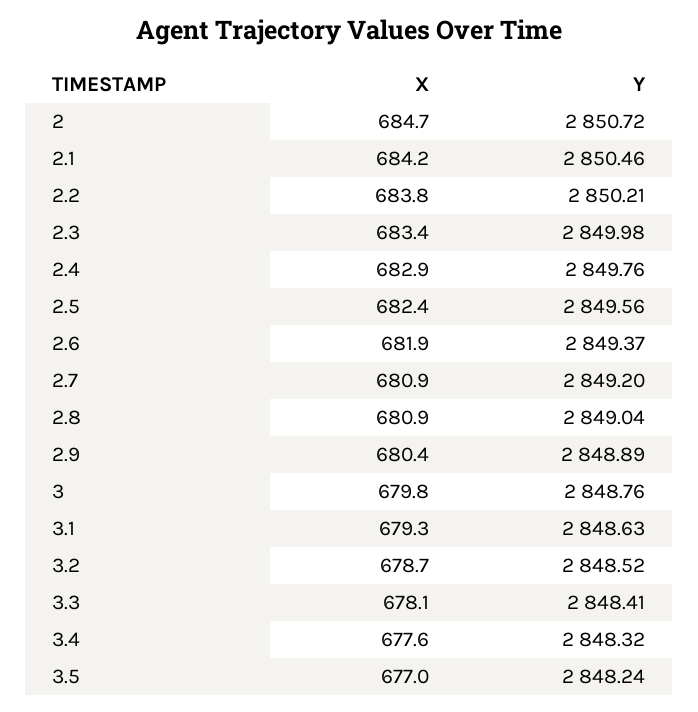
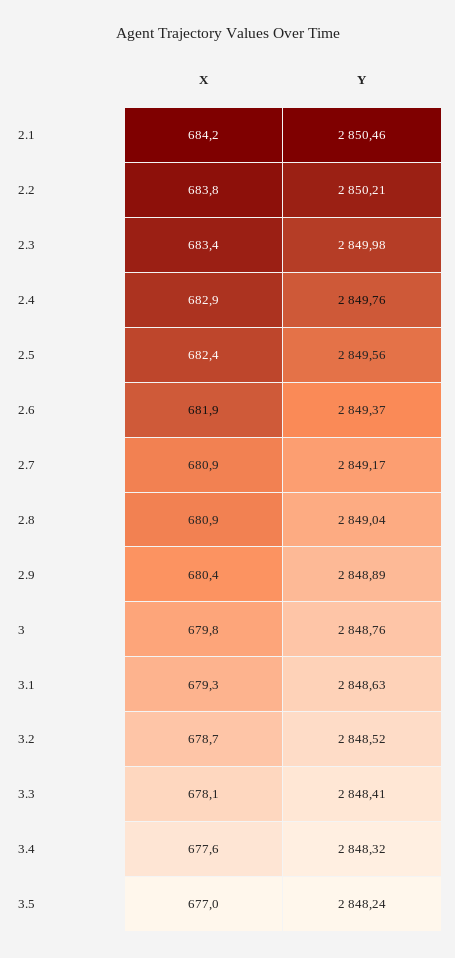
  {
    "X": {
-     "2": 684.7,
      "2.1": 684.2,
      "2.2": 683.8,
      "2.3": 683.4,
      "2.4": 682.9,
      "2.5": 682.4,
      "2.6": 681.9,
      "2.7": 680.9,
      "2.8": 680.9,
      "2.9": 680.4,
      "3": 679.8,
      "3.1": 679.3,
      "3.2": 678.7,
      "3.3": 678.1,
      "3.4": 677.6,
      "3.5": 677
    },
    "Y": {
-     "2": 2850.72,
      "2.1": 2850.46,
      "2.2": 2850.21,
      "2.3": 2849.98,
      "2.4": 2849.76,
      "2.5": 2849.56,
      "2.6": 2849.37,
-     "2.7": 2849.2,
+     "2.7": 2849.17,
      "2.8": 2849.04,
      "2.9": 2848.89,
      "3": 2848.76,
      "3.1": 2848.63,
      "3.2": 2848.52,
      "3.3": 2848.41,
      "3.4": 2848.32,
      "3.5": 2848.24
    }
  }

